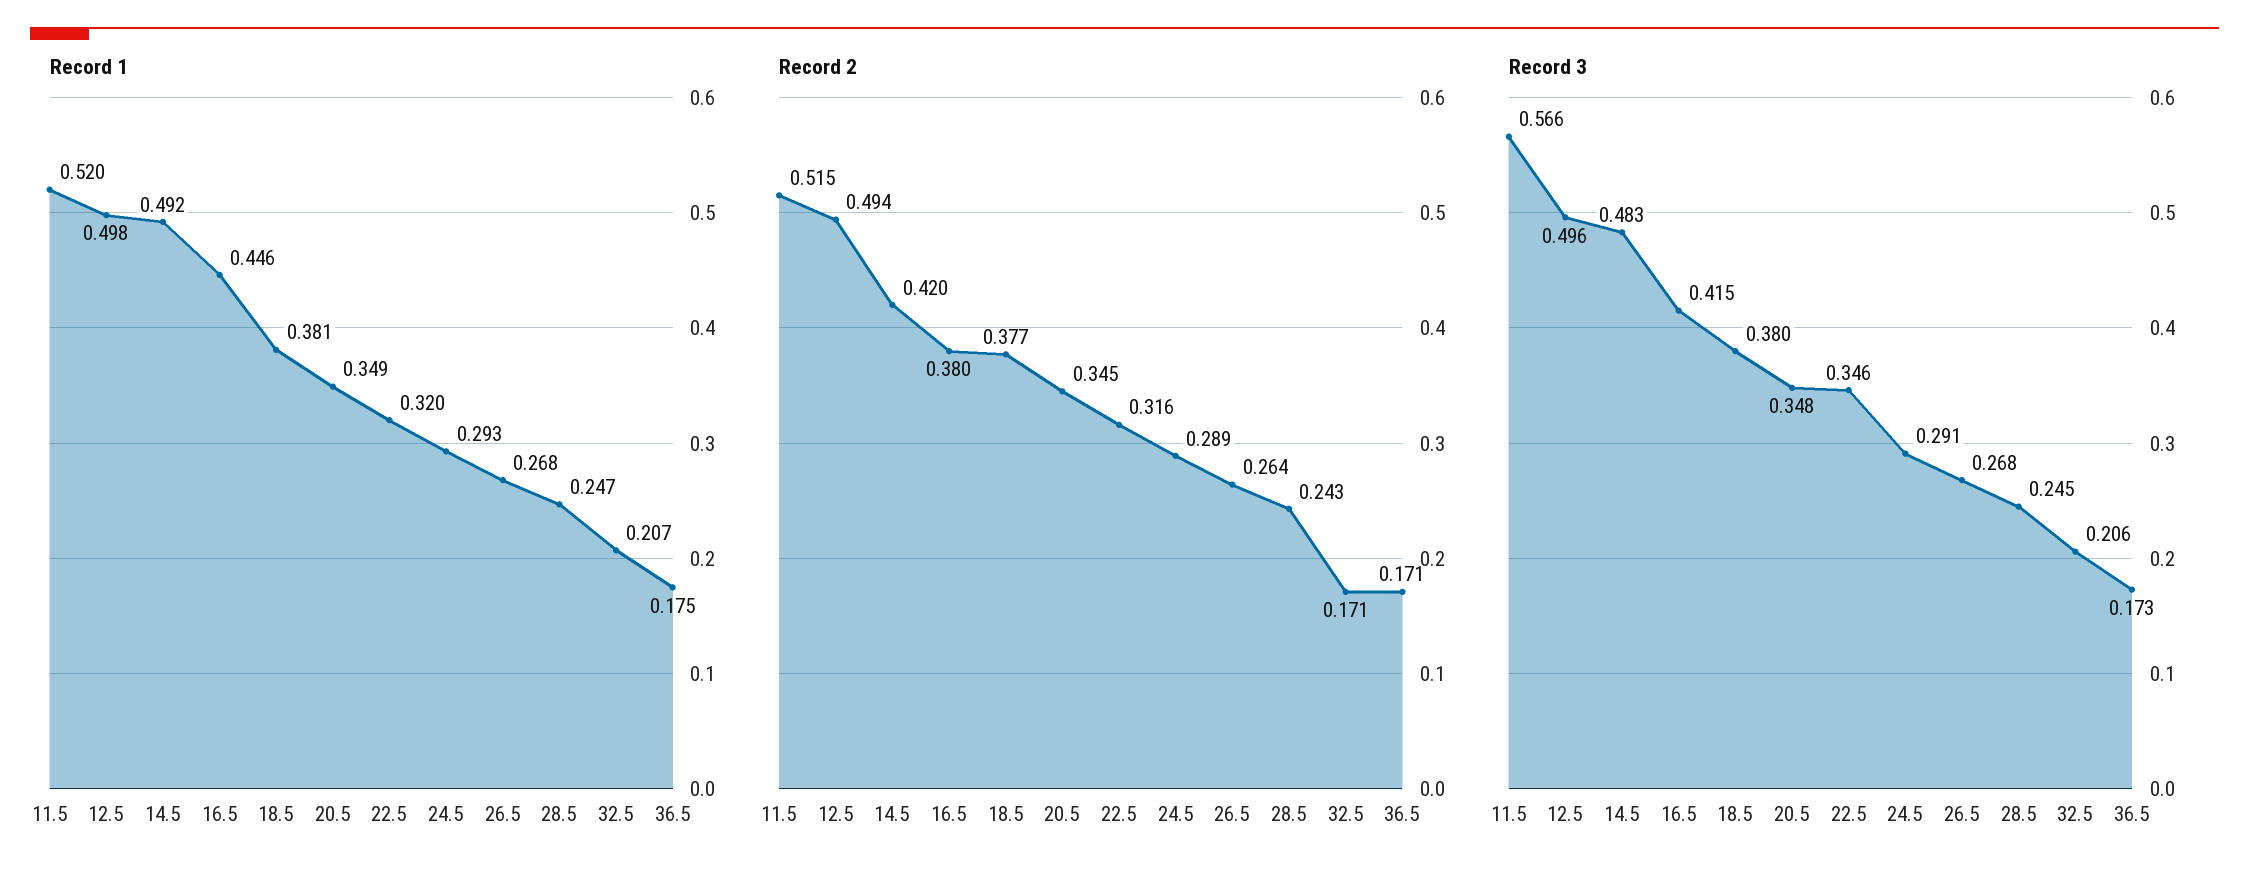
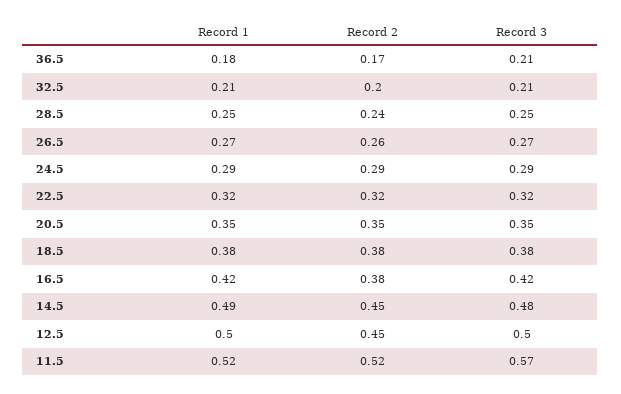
  {
    "Record 1": {
      "11.5": 0.52,
      "12.5": 0.498,
      "14.5": 0.492,
-     "16.5": 0.446,
+     "16.5": 0.42,
      "18.5": 0.381,
      "20.5": 0.349,
      "22.5": 0.32,
      "24.5": 0.293,
      "26.5": 0.268,
      "28.5": 0.247,
      "32.5": 0.207,
      "36.5": 0.175
    },
    "Record 2": {
      "11.5": 0.515,
-     "12.5": 0.494,
+     "12.5": 0.45,
-     "14.5": 0.42,
+     "14.5": 0.45,
      "16.5": 0.38,
      "18.5": 0.377,
      "20.5": 0.345,
      "22.5": 0.316,
      "24.5": 0.289,
      "26.5": 0.264,
      "28.5": 0.243,
-     "32.5": 0.171,
+     "32.5": 0.2,
      "36.5": 0.171
    },
    "Record 3": {
      "11.5": 0.566,
      "12.5": 0.496,
      "14.5": 0.483,
      "16.5": 0.415,
      "18.5": 0.38,
      "20.5": 0.348,
-     "22.5": 0.346,
+     "22.5": 0.32,
      "24.5": 0.291,
      "26.5": 0.268,
      "28.5": 0.245,
      "32.5": 0.206,
-     "36.5": 0.173
+     "36.5": 0.21
    }
  }

